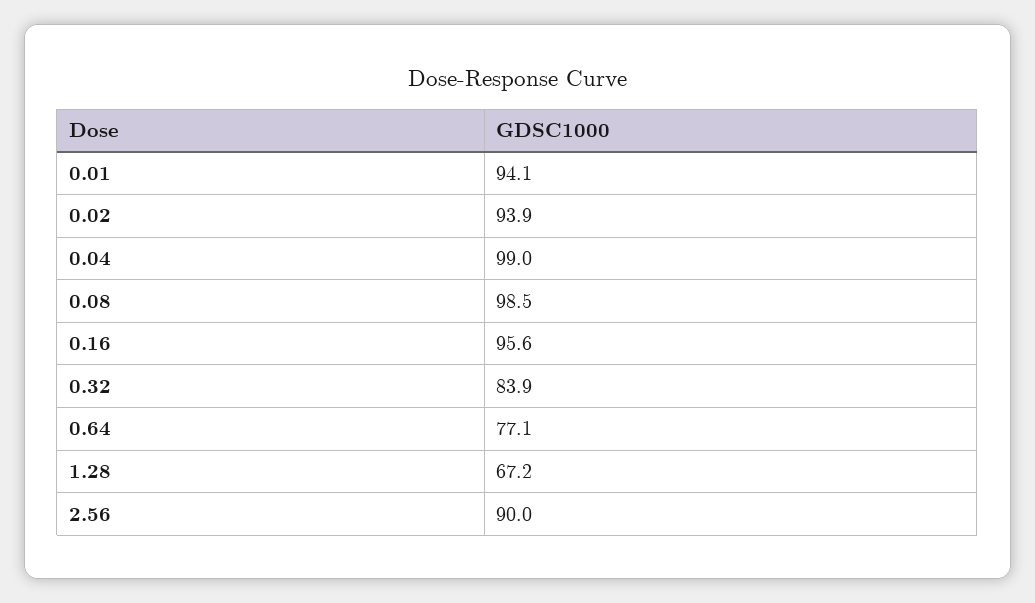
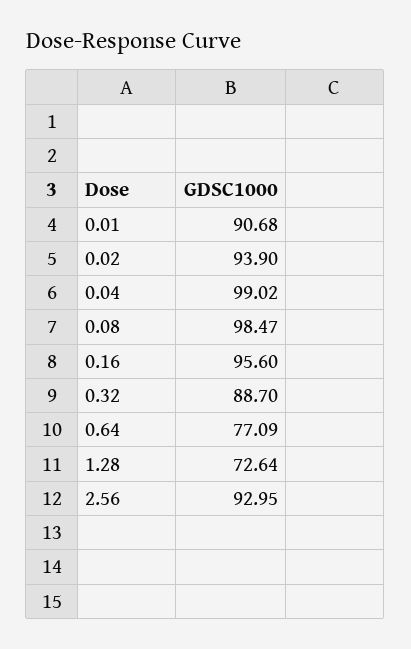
  {
-   "0.01": 94.1,
+   "0.01": 90.68,
    "0.02": 93.9,
    "0.04": 99.02,
    "0.08": 98.47,
    "0.16": 95.6,
-   "0.32": 83.9,
+   "0.32": 88.7,
    "0.64": 77.09,
-   "1.28": 67.2,
+   "1.28": 72.64,
-   "2.56": 90
+   "2.56": 92.95
  }

